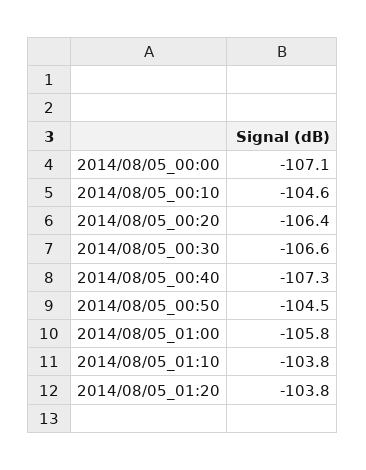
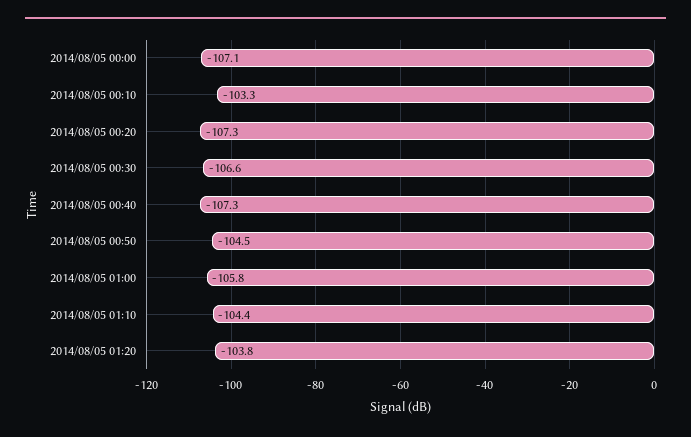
  {
    "2014/08/05_00:00": -107.1,
-   "2014/08/05_00:10": -104.6,
+   "2014/08/05_00:10": -103.3,
-   "2014/08/05_00:20": -106.4,
+   "2014/08/05_00:20": -107.3,
    "2014/08/05_00:30": -106.6,
    "2014/08/05_00:40": -107.3,
    "2014/08/05_00:50": -104.5,
    "2014/08/05_01:00": -105.8,
-   "2014/08/05_01:10": -103.8,
+   "2014/08/05_01:10": -104.4,
    "2014/08/05_01:20": -103.8
  }

